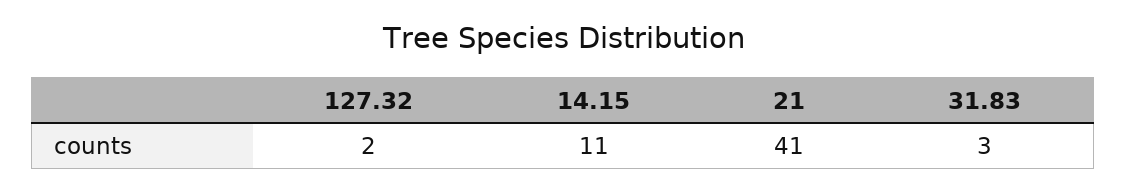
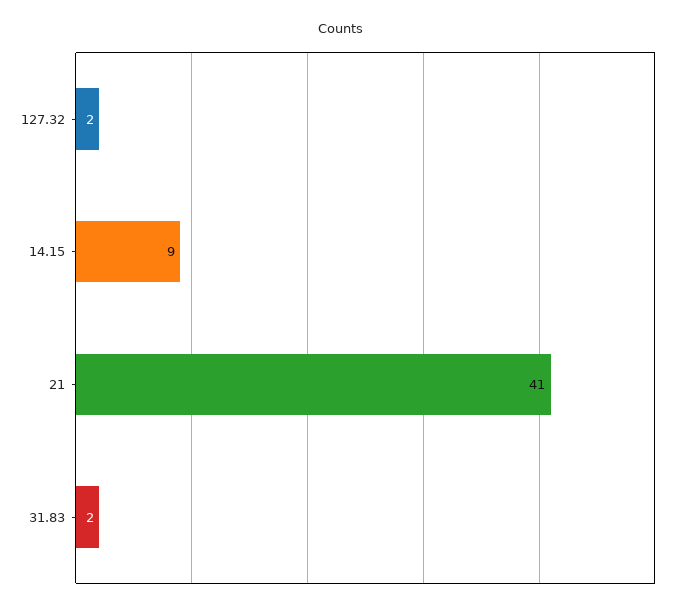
  {
    "127.32": 2,
-   "14.15": 11,
+   "14.15": 9,
    "21": 41,
-   "31.83": 3
+   "31.83": 2
  }

